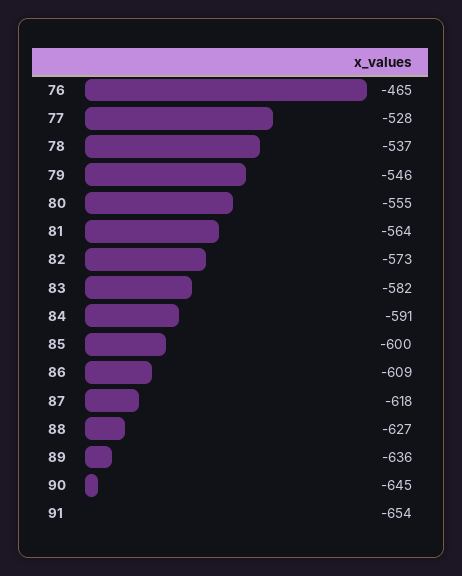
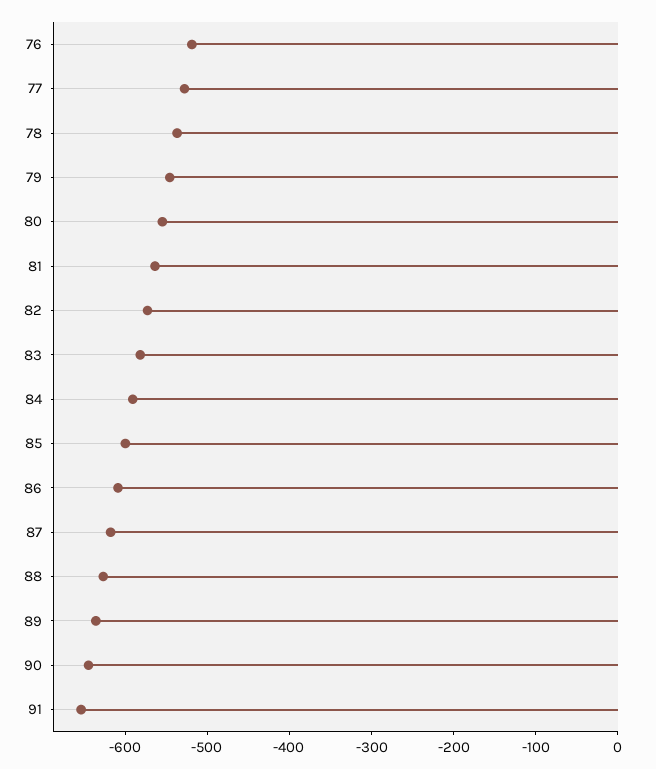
  {
-   "76": -465,
+   "76": -520,
    "77": -528,
    "78": -537,
    "79": -546,
    "80": -555,
    "81": -564,
    "82": -573,
    "83": -582,
    "84": -591,
    "85": -600,
    "86": -609,
    "87": -618,
    "88": -627,
    "89": -636,
    "90": -645,
    "91": -654
  }

